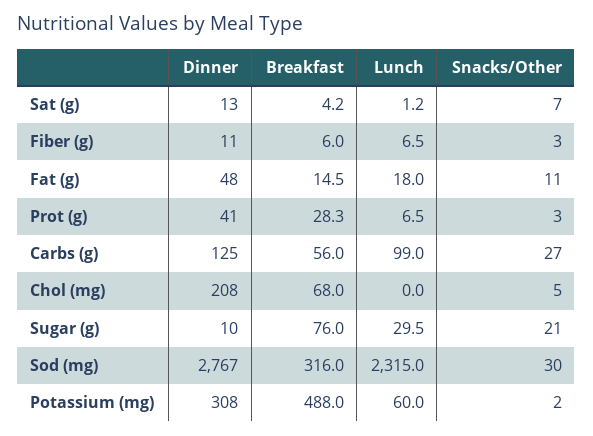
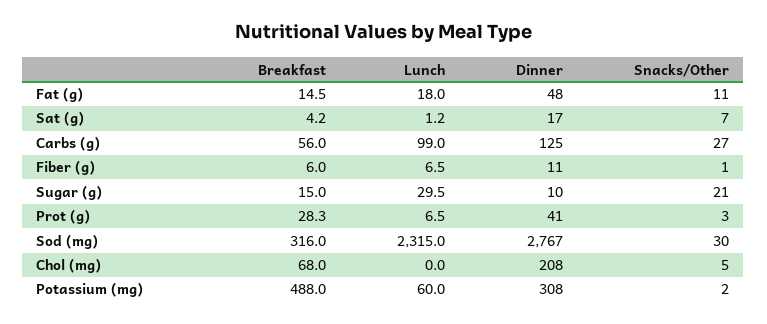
  {
    "Dinner": {
-     "Sat (g)": 13,
+     "Sat (g)": 17,
      "Fiber (g)": 11,
      "Fat (g)": 48,
      "Prot (g)": 41,
      "Carbs (g)": 125,
      "Chol (mg)": 208,
      "Sugar (g)": 10,
      "Sod (mg)": 2767,
      "Potassium (mg)": 308
    },
    "Breakfast": {
      "Sat (g)": 4.2,
      "Fiber (g)": 6,
      "Fat (g)": 14.5,
      "Prot (g)": 28.3,
      "Carbs (g)": 56,
      "Chol (mg)": 68,
-     "Sugar (g)": 76,
+     "Sugar (g)": 15,
      "Sod (mg)": 316,
      "Potassium (mg)": 488
    },
    "Lunch": {
      "Sat (g)": 1.2,
      "Fiber (g)": 6.5,
      "Fat (g)": 18,
      "Prot (g)": 6.5,
      "Carbs (g)": 99,
      "Chol (mg)": 0,
      "Sugar (g)": 29.5,
      "Sod (mg)": 2315,
      "Potassium (mg)": 60
    },
    "Snacks/Other": {
      "Sat (g)": 7,
-     "Fiber (g)": 3,
+     "Fiber (g)": 1,
      "Fat (g)": 11,
      "Prot (g)": 3,
      "Carbs (g)": 27,
      "Chol (mg)": 5,
      "Sugar (g)": 21,
      "Sod (mg)": 30,
      "Potassium (mg)": 2
    }
  }

